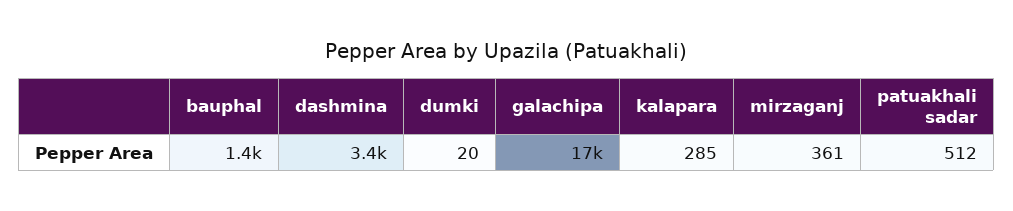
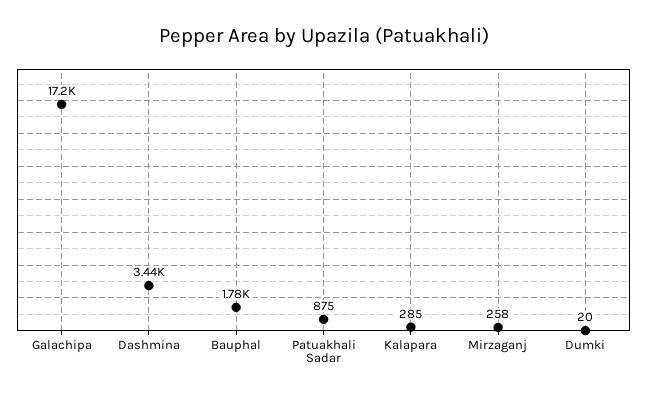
  {
-   "bauphal": 1400,
+   "bauphal": 1780,
    "dashmina": 3440,
    "dumki": 20,
    "galachipa": 17200,
    "kalapara": 285,
-   "mirzaganj": 361,
+   "mirzaganj": 258,
-   "patuakhali sadar": 512
+   "patuakhali sadar": 875
  }

